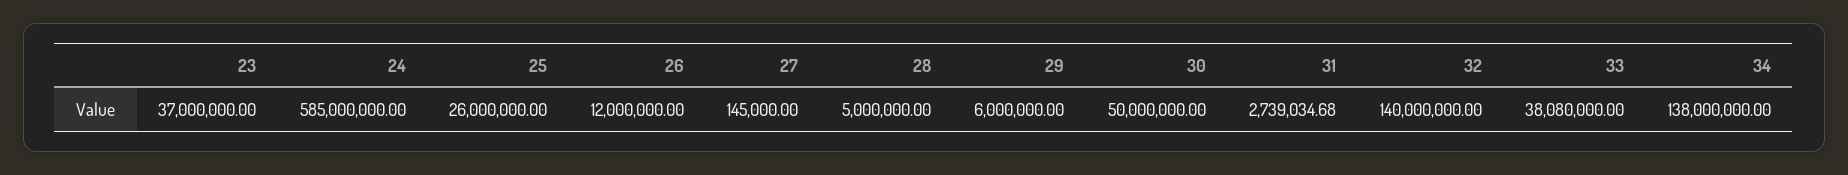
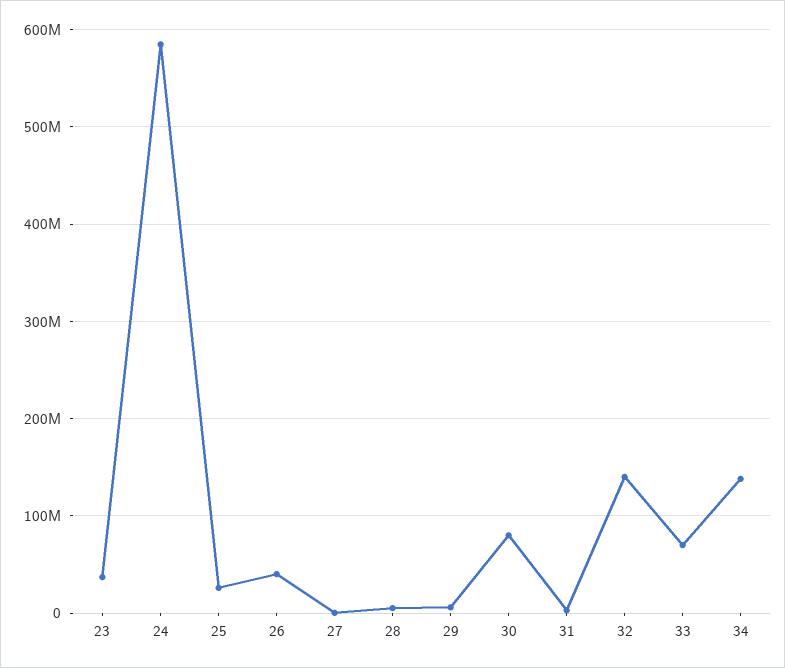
  {
    "23": 37000000,
    "24": 585000000,
    "25": 26000000,
-   "26": 12000000,
+   "26": 40000000,
    "27": 145000,
    "28": 5000000,
    "29": 6000000,
-   "30": 50000000,
+   "30": 80000000,
    "31": 2739034.68,
    "32": 140000000,
-   "33": 38080000,
+   "33": 70000000,
    "34": 138000000
  }

